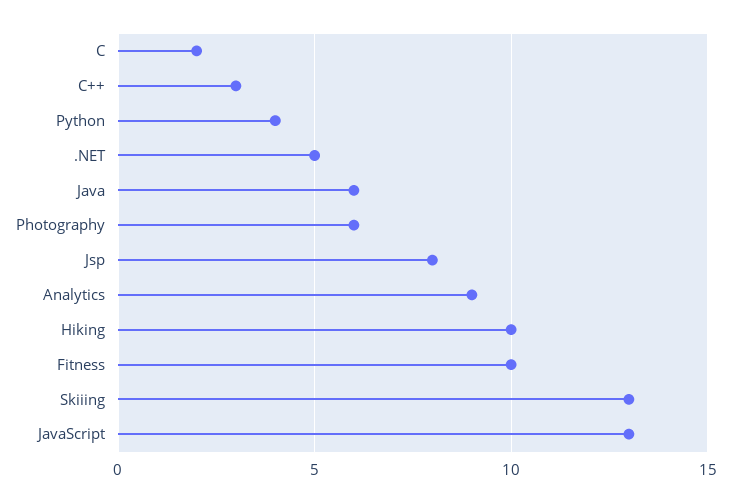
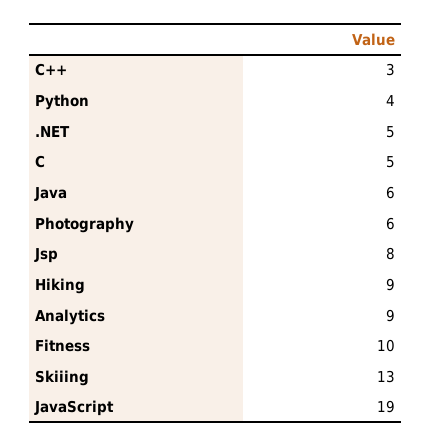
  {
-   "C": 2,
+   "C": 5,
    "C++": 3,
    "Python": 4,
    ".NET": 5,
    "Java": 6,
    "Photography": 6,
    "Jsp": 8,
    "Analytics": 9,
-   "Hiking": 10,
+   "Hiking": 9,
    "Fitness": 10,
    "Skiiing": 13,
-   "JavaScript": 13
+   "JavaScript": 19
  }

